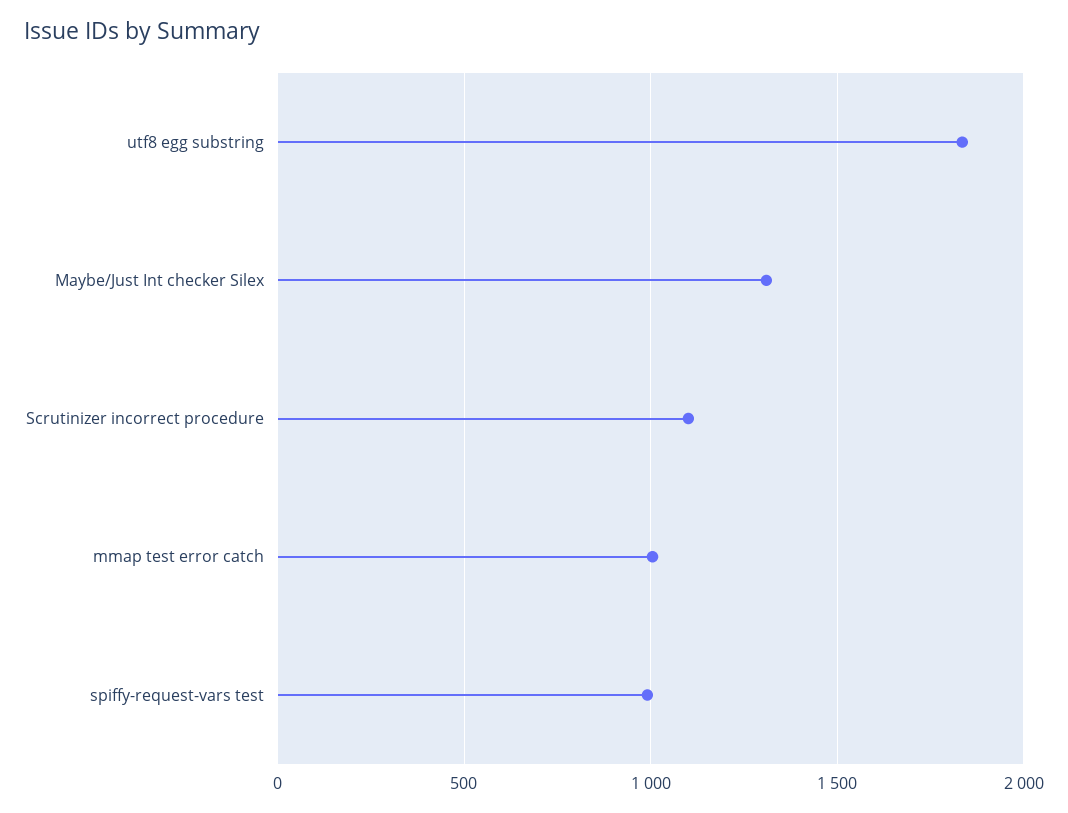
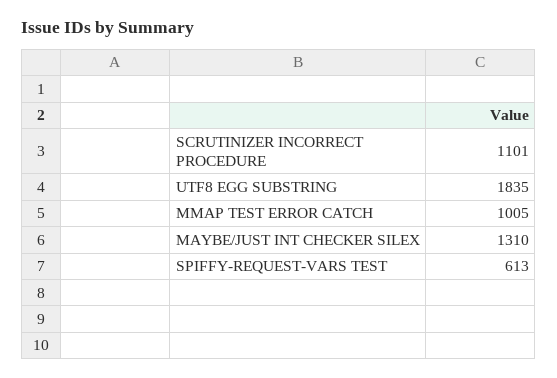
  {
    "utf8 egg substring": 1835,
    "Maybe/Just Int checker Silex": 1310,
    "Scrutinizer incorrect procedure": 1101,
    "mmap test error catch": 1005,
-   "spiffy-request-vars test": 1000
+   "spiffy-request-vars test": 613
  }

